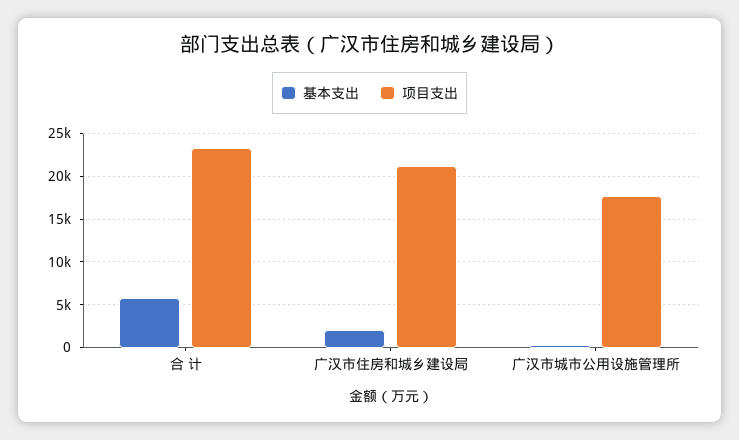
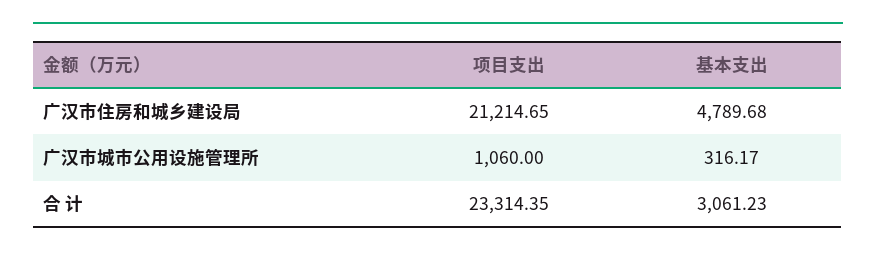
  {
    "基本支出": {
-     "合 计": 6000,
+     "合 计": 3061.23,
-     "广汉市住房和城乡建设局": 2000,
+     "广汉市住房和城乡建设局": 4789.68,
      "广汉市城市公用设施管理所": 316.17
    },
    "项目支出": {
      "合 计": 23314.35,
      "广汉市住房和城乡建设局": 21214.65,
-     "广汉市城市公用设施管理所": 18000
+     "广汉市城市公用设施管理所": 1060
    }
  }

